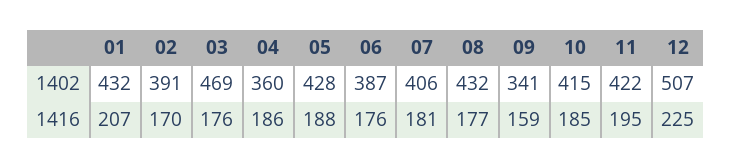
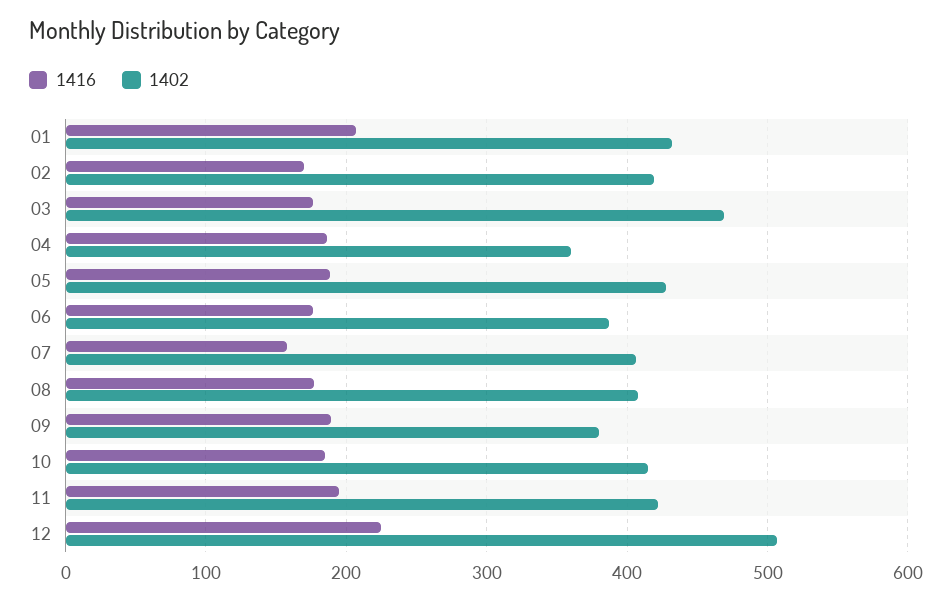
  {
    "1402": {
      "01": 432,
-     "02": 391,
+     "02": 420,
      "03": 469,
      "04": 360,
      "05": 428,
      "06": 387,
      "07": 406,
-     "08": 432,
+     "08": 410,
-     "09": 341,
+     "09": 380,
      "10": 415,
      "11": 422,
      "12": 507
    },
    "1416": {
      "01": 207,
      "02": 170,
      "03": 176,
      "04": 186,
      "05": 188,
      "06": 176,
-     "07": 181,
+     "07": 160,
      "08": 177,
-     "09": 159,
+     "09": 190,
      "10": 185,
      "11": 195,
      "12": 225
    }
  }

